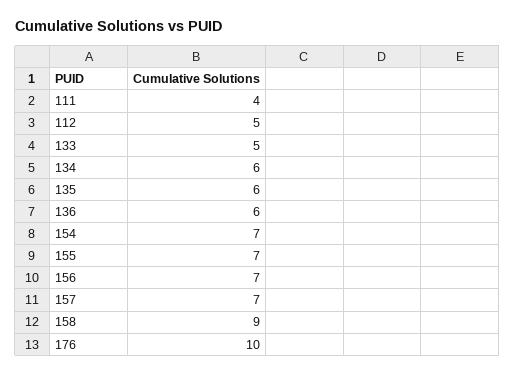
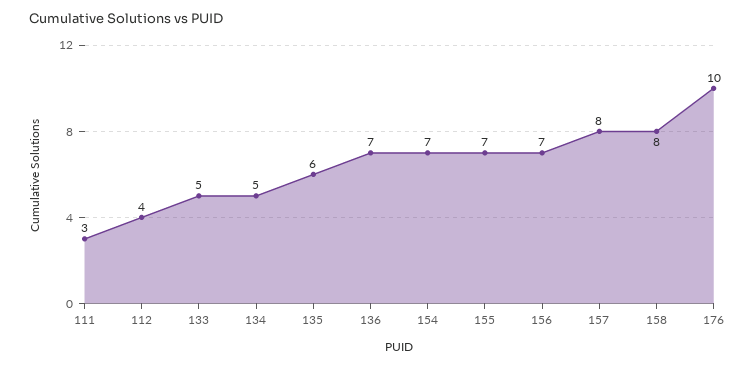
  {
-   "111": 4,
+   "111": 3,
-   "112": 5,
+   "112": 4,
    "133": 5,
-   "134": 6,
+   "134": 5,
    "135": 6,
-   "136": 6,
+   "136": 7,
    "154": 7,
    "155": 7,
    "156": 7,
-   "157": 7,
+   "157": 8,
-   "158": 9,
+   "158": 8,
    "176": 10
  }

